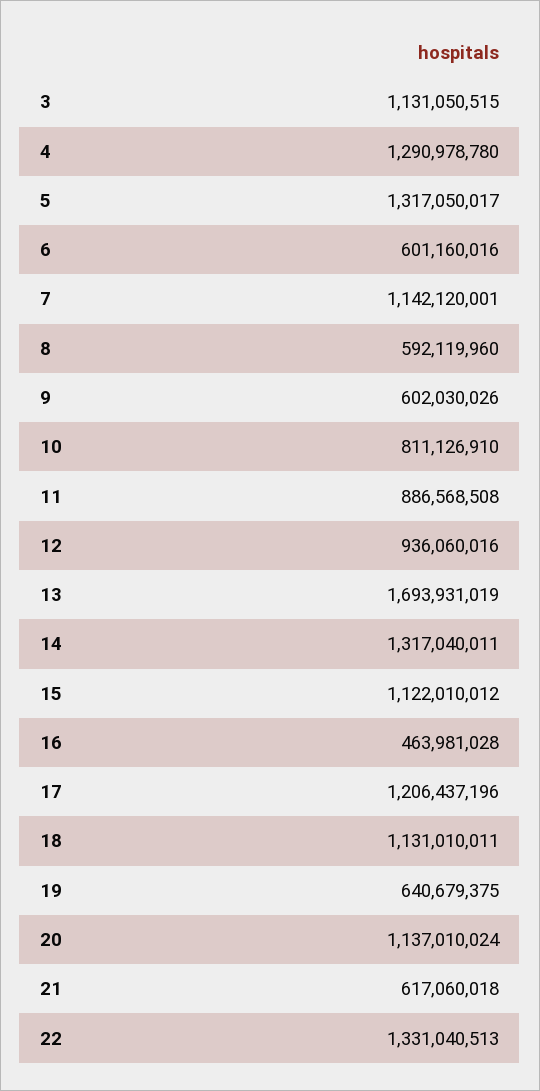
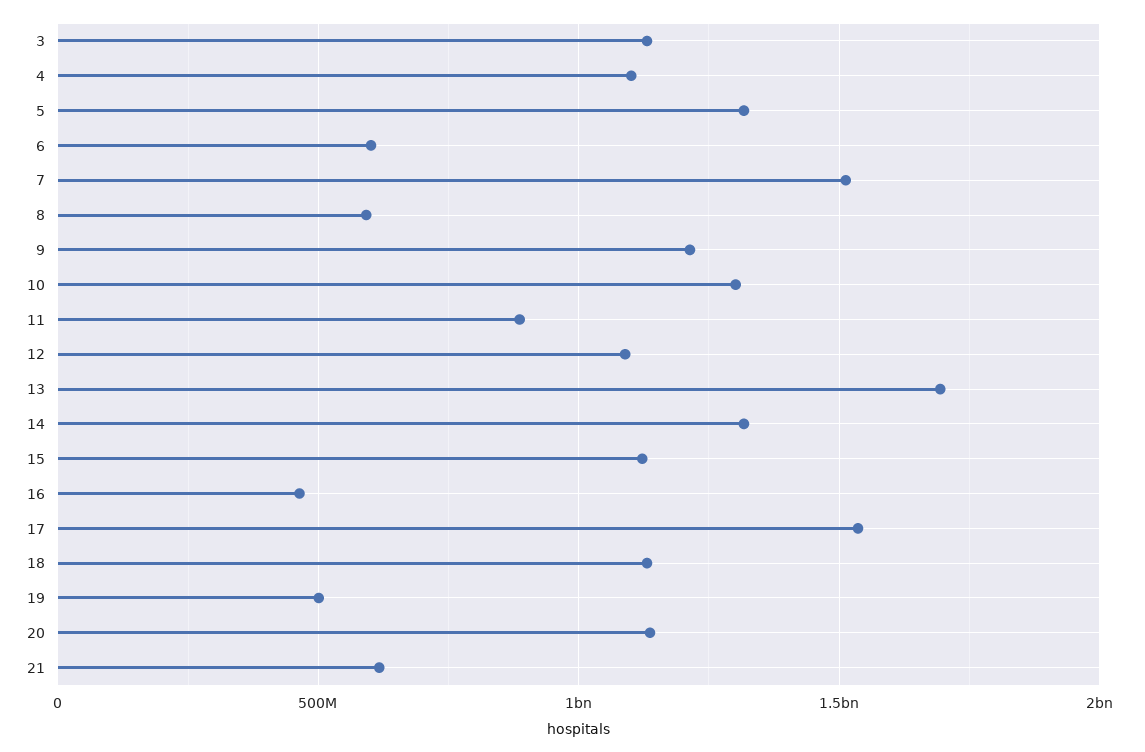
  {
    "3": 1131050515,
-   "4": 1290978780,
+   "4": 1100000000,
    "5": 1317050017,
    "6": 601160016,
-   "7": 1142120001,
+   "7": 1500000000,
    "8": 592119960,
-   "9": 602030026,
+   "9": 1200000000,
-   "10": 811126910,
+   "10": 1300000000,
    "11": 886568508,
-   "12": 936060016,
+   "12": 1100000000,
    "13": 1693931019,
    "14": 1317040011,
    "15": 1122010012,
    "16": 463981028,
-   "17": 1206437196,
+   "17": 1550000000,
    "18": 1131010011,
-   "19": 640679375,
+   "19": 500000000,
    "20": 1137010024,
-   "21": 617060018,
+   "21": 617060018
-   "22": 1331040513
  }

